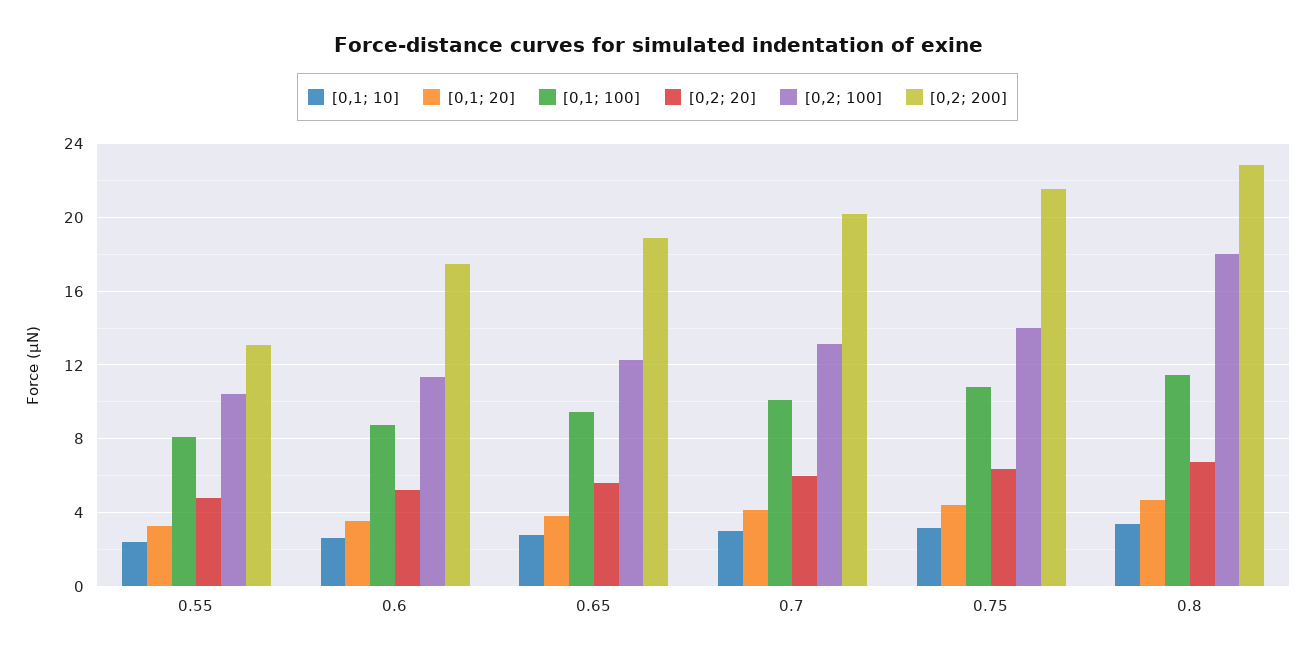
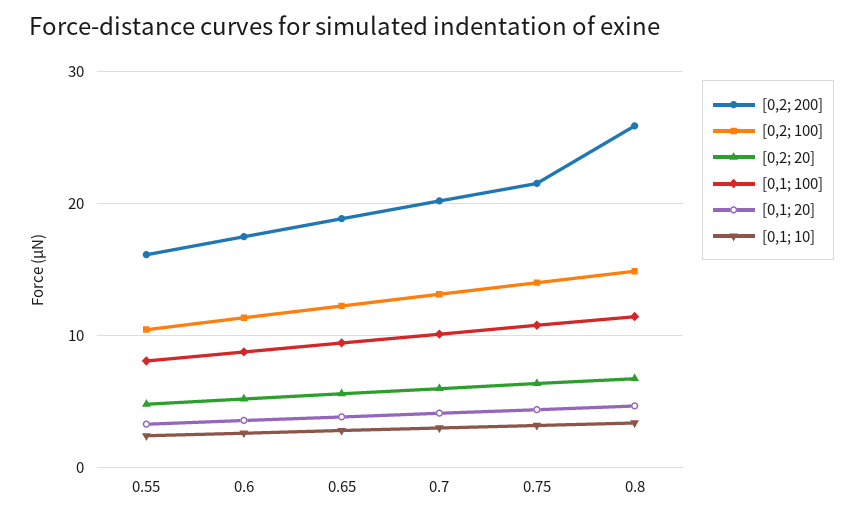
  {
    "[0,1; 10]": {
      "0.55": 2.5,
      "0.6": 2.5,
      "0.65": 3,
      "0.7": 3,
      "0.75": 3,
      "0.8": 3.5
    },
    "[0,1; 20]": {
      "0.55": 3.5,
      "0.6": 3.5,
      "0.65": 4,
      "0.7": 4,
      "0.75": 4.5,
      "0.8": 4.5
    },
    "[0,1; 100]": {
      "0.55": 8,
      "0.6": 9,
      "0.65": 9.5,
      "0.7": 10,
      "0.75": 11,
      "0.8": 11.5
    },
    "[0,2; 20]": {
      "0.55": 5,
      "0.6": 5,
      "0.65": 5.5,
      "0.7": 6,
      "0.75": 6.5,
      "0.8": 6.5
    },
    "[0,2; 100]": {
      "0.55": 10.5,
      "0.6": 11.5,
      "0.65": 12.5,
      "0.7": 13,
      "0.75": 14,
-     "0.8": 18
+     "0.8": 15
    },
    "[0,2; 200]": {
-     "0.55": 13,
+     "0.55": 16,
      "0.6": 17.5,
      "0.65": 19,
      "0.7": 20,
      "0.75": 21.5,
-     "0.8": 23
+     "0.8": 26
    }
  }

